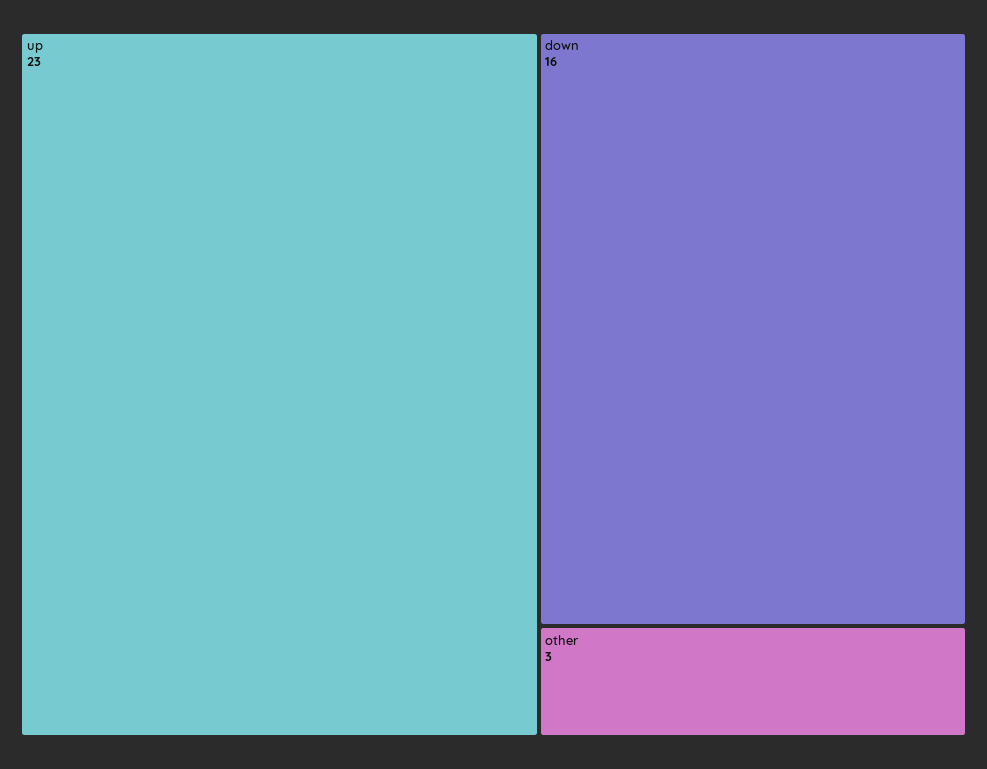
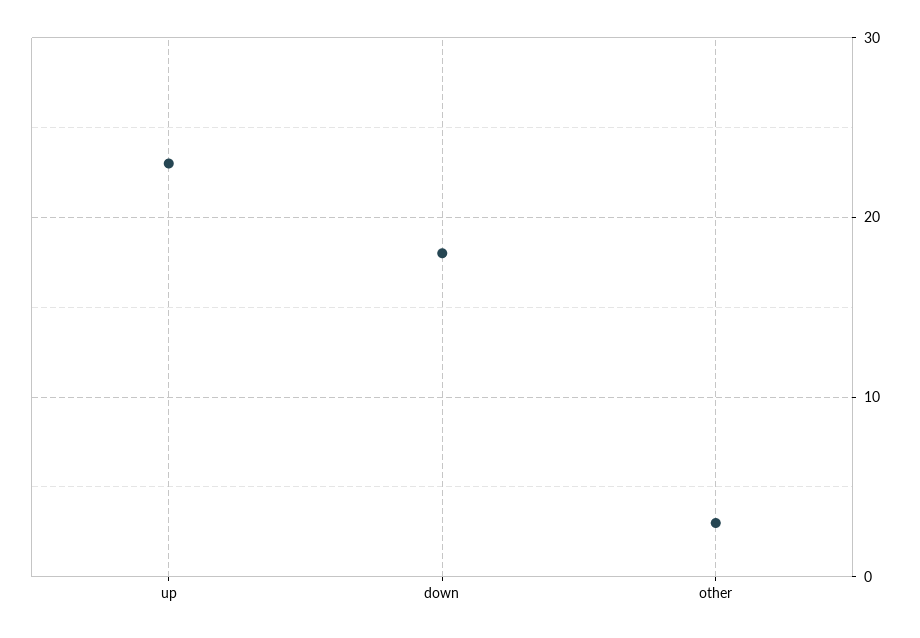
  {
    "up": 23,
-   "down": 16,
+   "down": 18,
    "other": 3
  }

